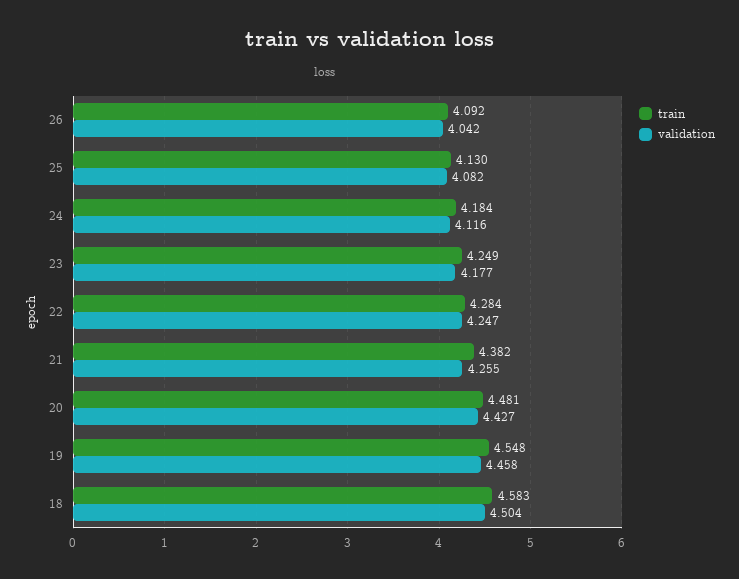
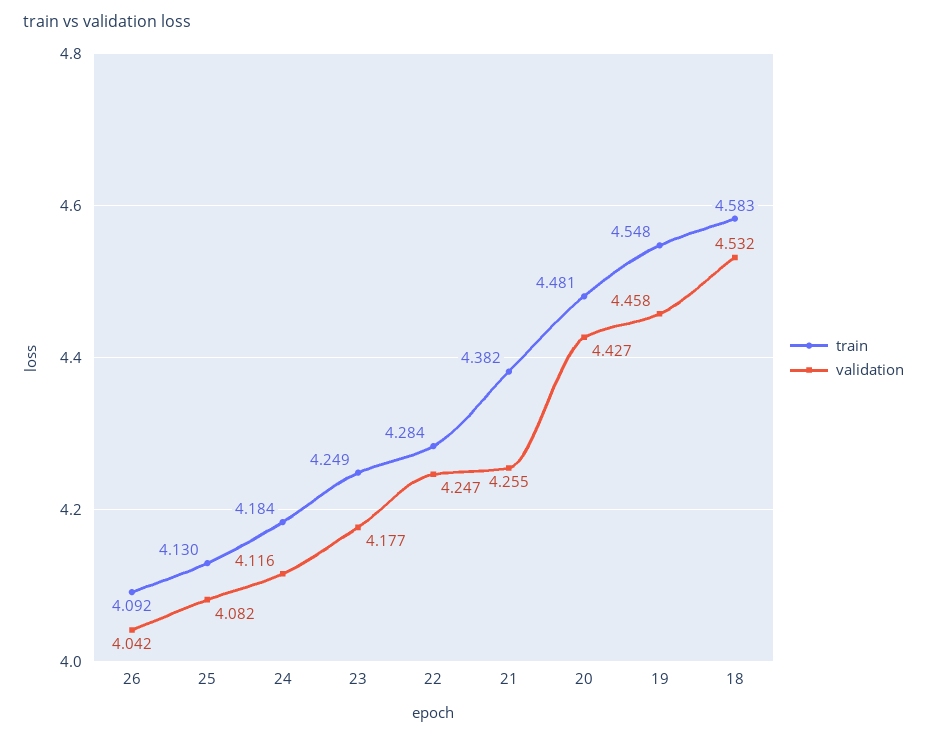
  {
    "train": {
      "26": 4.092,
      "25": 4.13,
      "24": 4.184,
      "23": 4.249,
      "22": 4.284,
      "21": 4.382,
      "20": 4.481,
      "19": 4.548,
      "18": 4.583
    },
    "validation": {
      "26": 4.042,
      "25": 4.082,
      "24": 4.116,
      "23": 4.177,
      "22": 4.247,
      "21": 4.255,
      "20": 4.427,
      "19": 4.458,
-     "18": 4.504
+     "18": 4.532
    }
  }

